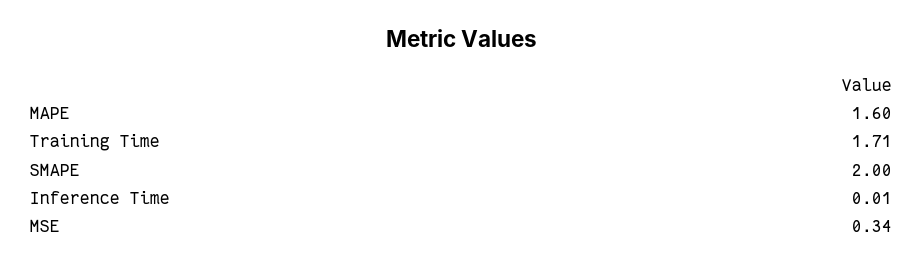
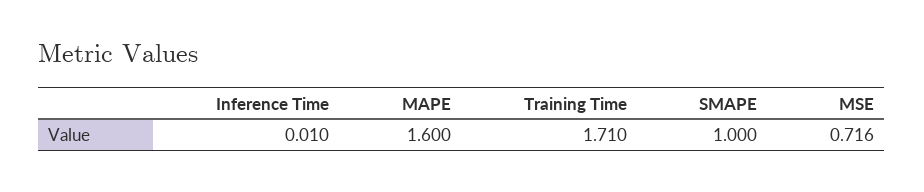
  {
    "MAPE": 1.6,
    "Training Time": 1.71,
-   "SMAPE": 2,
+   "SMAPE": 1,
    "Inference Time": 0.01,
-   "MSE": 0.34
+   "MSE": 0.716
  }

